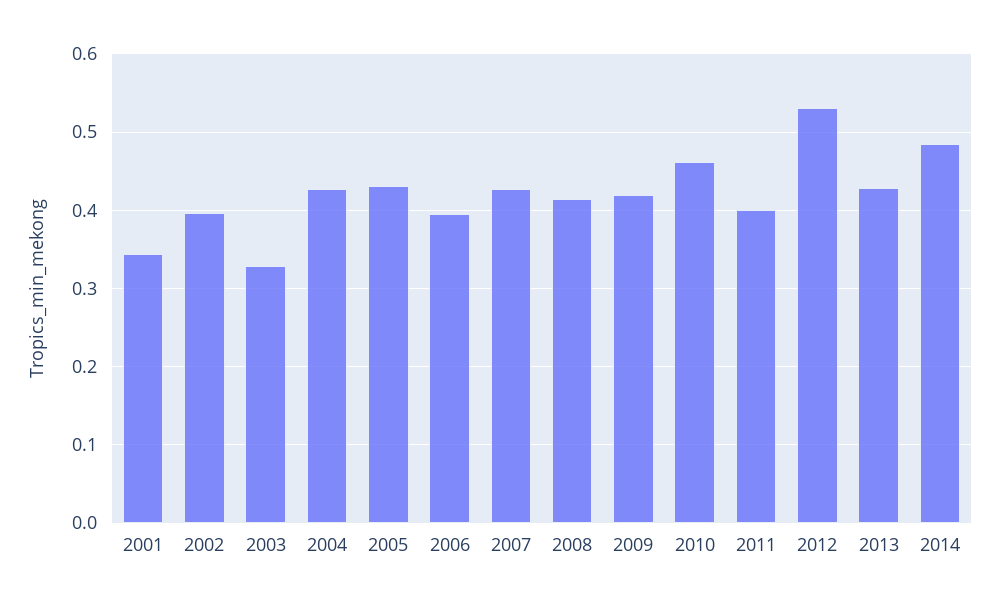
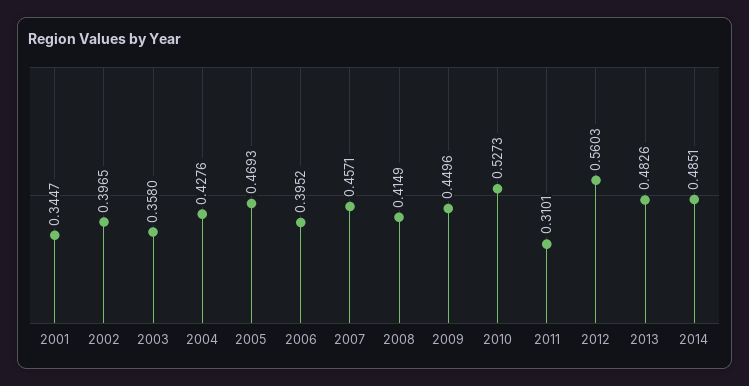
  {
    "2001": 0.3447,
    "2002": 0.3965,
-   "2003": 0.33,
+   "2003": 0.358,
    "2004": 0.4276,
-   "2005": 0.43,
+   "2005": 0.4693,
    "2006": 0.3952,
-   "2007": 0.43,
+   "2007": 0.4571,
    "2008": 0.4149,
-   "2009": 0.42,
+   "2009": 0.4496,
-   "2010": 0.46,
+   "2010": 0.5273,
-   "2011": 0.4,
+   "2011": 0.3101,
-   "2012": 0.53,
+   "2012": 0.5603,
-   "2013": 0.43,
+   "2013": 0.4826,
    "2014": 0.4851
  }

